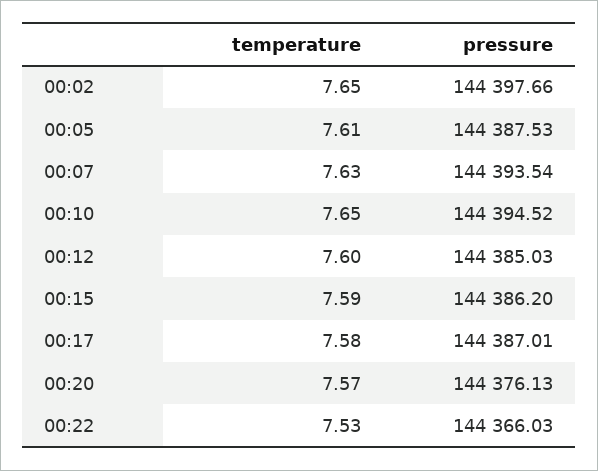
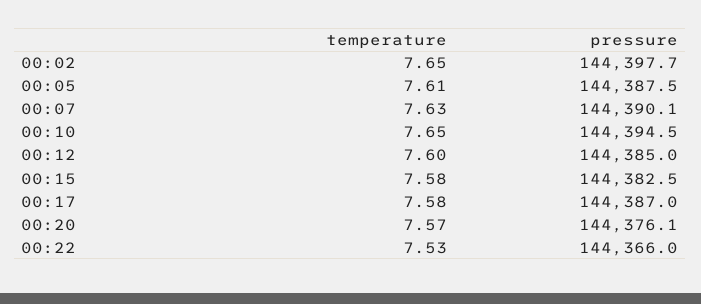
  {
    "temperature": {
      "00:02": 7.65,
      "00:05": 7.61,
      "00:07": 7.63,
      "00:10": 7.65,
      "00:12": 7.6,
-     "00:15": 7.59,
+     "00:15": 7.58,
      "00:17": 7.58,
      "00:20": 7.57,
      "00:22": 7.53
    },
    "pressure": {
      "00:02": 144397.66,
      "00:05": 144387.53,
-     "00:07": 144393.54,
+     "00:07": 144390.1,
      "00:10": 144394.52,
      "00:12": 144385.03,
-     "00:15": 144386.2,
+     "00:15": 144382.5,
      "00:17": 144387.01,
      "00:20": 144376.13,
      "00:22": 144366.03
    }
  }

